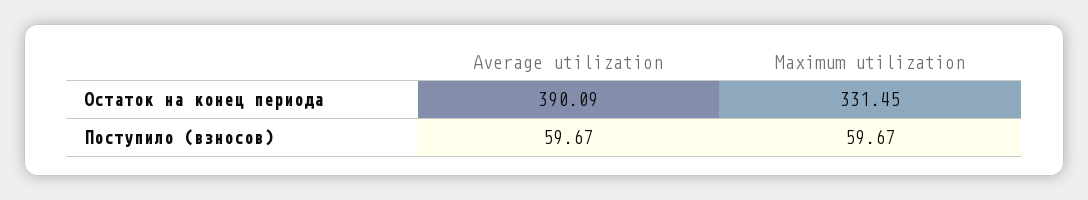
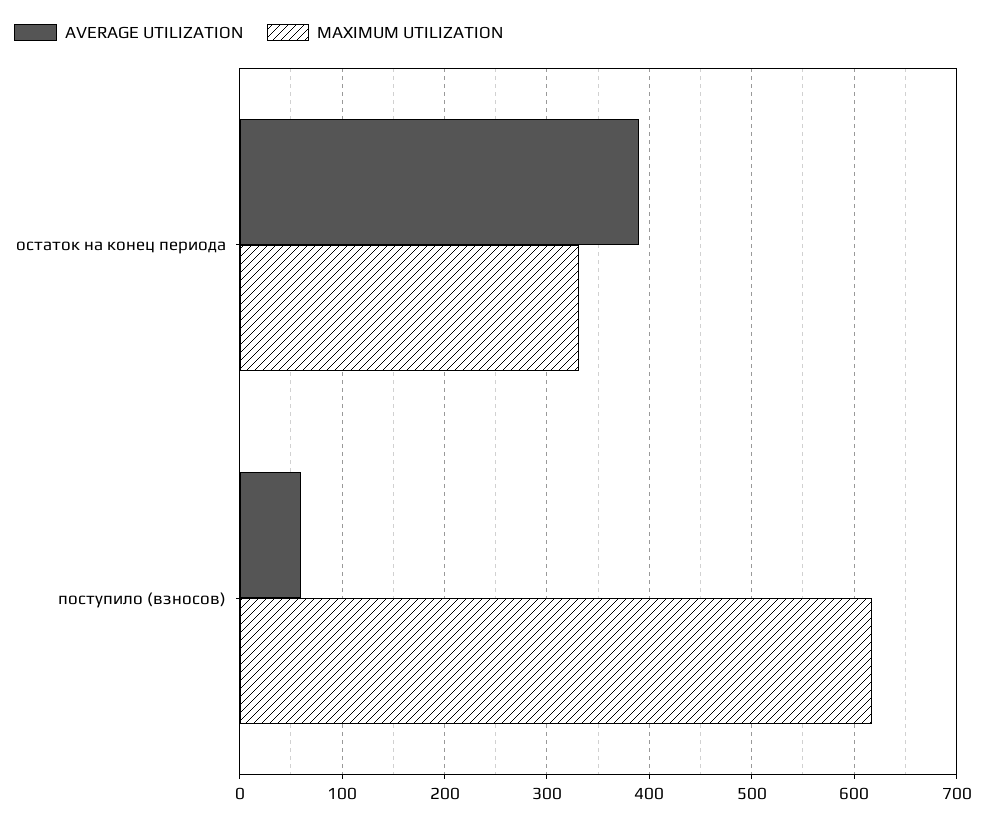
  {
    "Average utilization": {
      "Остаток на конец периода": 390.09,
      "Поступило (взносов)": 59.67
    },
    "Maximum utilization": {
      "Остаток на конец периода": 331.45,
-     "Поступило (взносов)": 59.67
+     "Поступило (взносов)": 620
    }
  }

